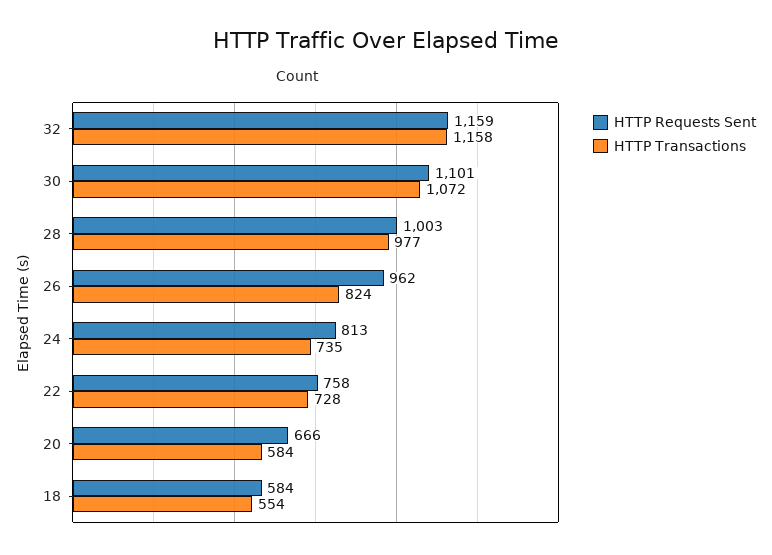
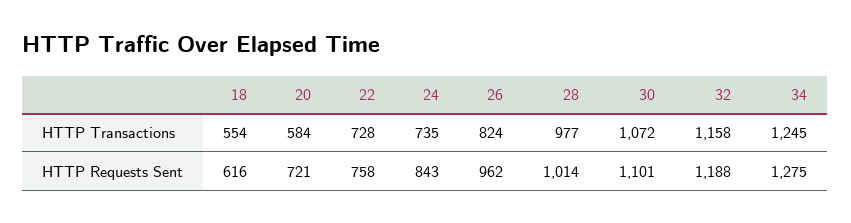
  {
    "HTTP Requests Sent": {
-     "32": 1159,
+     "32": 1188,
      "30": 1101,
-     "28": 1003,
+     "28": 1014,
      "26": 962,
-     "24": 813,
+     "24": 843,
      "22": 758,
-     "20": 666,
+     "20": 721,
-     "18": 584
+     "18": 616,
+     "34": 1275
    },
    "HTTP Transactions": {
      "32": 1158,
      "30": 1072,
      "28": 977,
      "26": 824,
      "24": 735,
      "22": 728,
      "20": 584,
-     "18": 554
+     "18": 554,
+     "34": 1245
    }
  }

